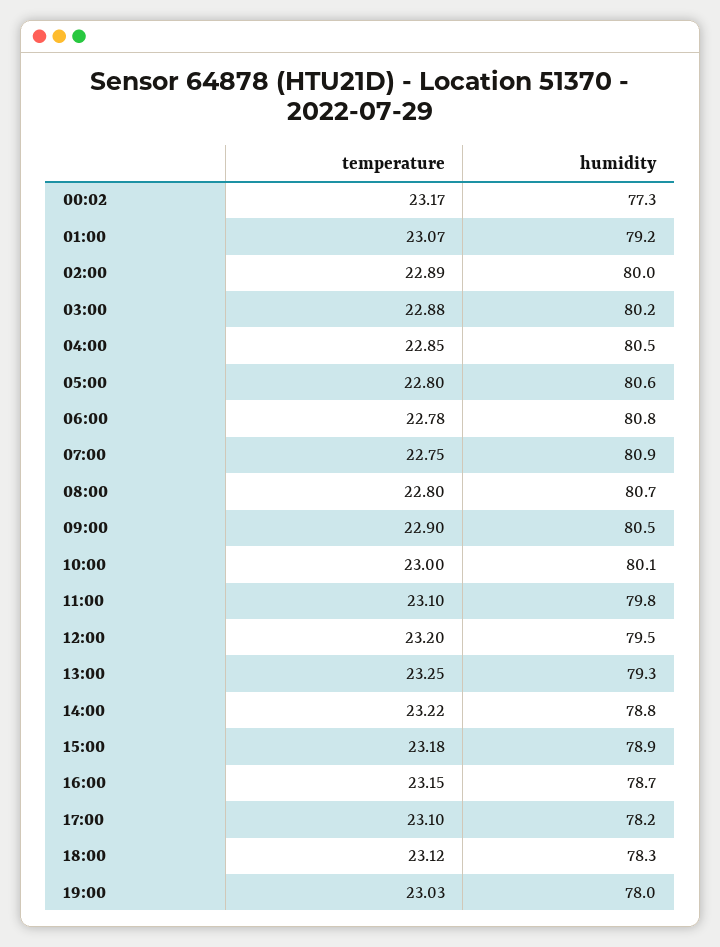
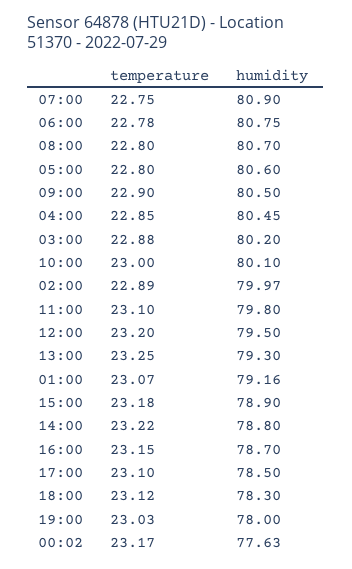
  {
    "temperature": {
      "00:02": 23.17,
      "01:00": 23.07,
      "02:00": 22.89,
      "03:00": 22.88,
      "04:00": 22.85,
      "05:00": 22.8,
      "06:00": 22.78,
      "07:00": 22.75,
      "08:00": 22.8,
      "09:00": 22.9,
      "10:00": 23,
      "11:00": 23.1,
      "12:00": 23.2,
      "13:00": 23.25,
      "14:00": 23.22,
      "15:00": 23.18,
      "16:00": 23.15,
      "17:00": 23.1,
      "18:00": 23.12,
      "19:00": 23.03
    },
    "humidity": {
-     "00:02": 77.3,
+     "00:02": 77.63,
      "01:00": 79.16,
      "02:00": 79.97,
      "03:00": 80.2,
      "04:00": 80.45,
      "05:00": 80.6,
      "06:00": 80.75,
      "07:00": 80.9,
      "08:00": 80.7,
      "09:00": 80.5,
      "10:00": 80.1,
      "11:00": 79.8,
      "12:00": 79.5,
      "13:00": 79.3,
      "14:00": 78.8,
      "15:00": 78.9,
      "16:00": 78.7,
-     "17:00": 78.2,
+     "17:00": 78.5,
      "18:00": 78.3,
      "19:00": 78
    }
  }

